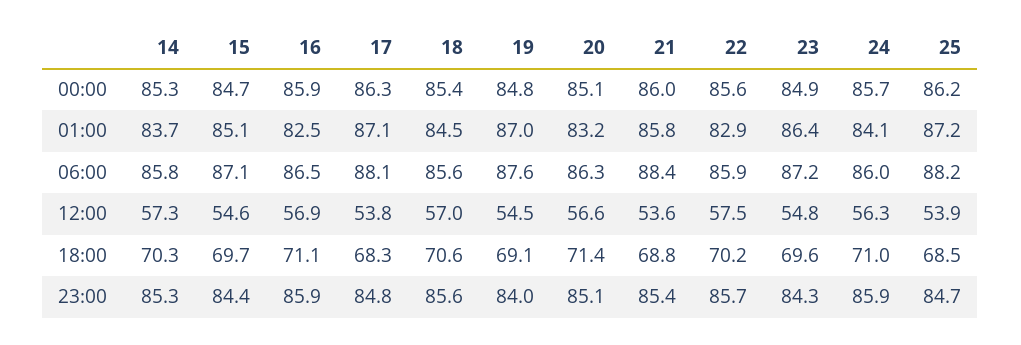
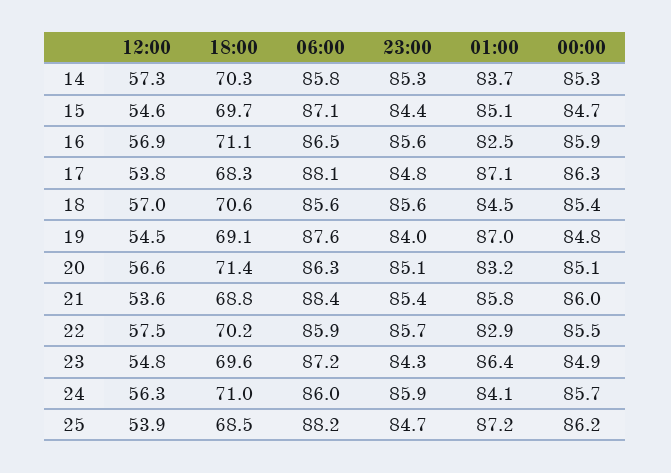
  {
    "14": {
      "00:00": 85.3,
      "01:00": 83.7,
      "06:00": 85.8,
      "12:00": 57.3,
      "18:00": 70.3,
      "23:00": 85.3
    },
    "15": {
      "00:00": 84.7,
      "01:00": 85.1,
      "06:00": 87.1,
      "12:00": 54.6,
      "18:00": 69.7,
      "23:00": 84.4
    },
    "16": {
      "00:00": 85.9,
      "01:00": 82.5,
      "06:00": 86.5,
      "12:00": 56.9,
      "18:00": 71.1,
-     "23:00": 85.9
+     "23:00": 85.6
    },
    "17": {
      "00:00": 86.3,
      "01:00": 87.1,
      "06:00": 88.1,
      "12:00": 53.8,
      "18:00": 68.3,
      "23:00": 84.8
    },
    "18": {
      "00:00": 85.4,
      "01:00": 84.5,
      "06:00": 85.6,
      "12:00": 57,
      "18:00": 70.6,
      "23:00": 85.6
    },
    "19": {
      "00:00": 84.8,
      "01:00": 87,
      "06:00": 87.6,
      "12:00": 54.5,
      "18:00": 69.1,
      "23:00": 84
    },
    "20": {
      "00:00": 85.1,
      "01:00": 83.2,
      "06:00": 86.3,
      "12:00": 56.6,
      "18:00": 71.4,
      "23:00": 85.1
    },
    "21": {
      "00:00": 86,
      "01:00": 85.8,
      "06:00": 88.4,
      "12:00": 53.6,
      "18:00": 68.8,
      "23:00": 85.4
    },
    "22": {
-     "00:00": 85.6,
+     "00:00": 85.5,
      "01:00": 82.9,
      "06:00": 85.9,
      "12:00": 57.5,
      "18:00": 70.2,
      "23:00": 85.7
    },
    "23": {
      "00:00": 84.9,
      "01:00": 86.4,
      "06:00": 87.2,
      "12:00": 54.8,
      "18:00": 69.6,
      "23:00": 84.3
    },
    "24": {
      "00:00": 85.7,
      "01:00": 84.1,
      "06:00": 86,
      "12:00": 56.3,
      "18:00": 71,
      "23:00": 85.9
    },
    "25": {
      "00:00": 86.2,
      "01:00": 87.2,
      "06:00": 88.2,
      "12:00": 53.9,
      "18:00": 68.5,
      "23:00": 84.7
    }
  }

